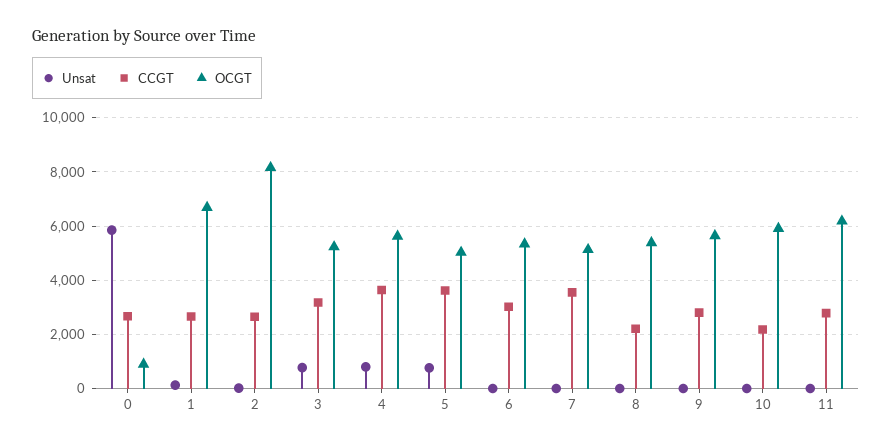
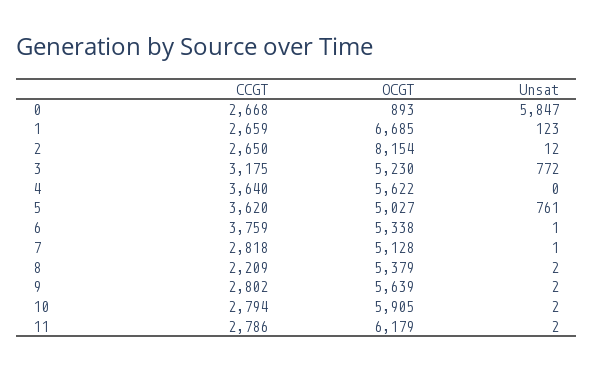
  {
    "Unsat": {
      "0": 5847,
      "1": 123,
      "2": 12,
      "3": 772,
-     "4": 750,
+     "4": 0,
      "5": 761,
      "6": 1,
      "7": 1,
      "8": 2,
      "9": 2,
      "10": 2,
      "11": 2
    },
    "CCGT": {
      "0": 2668,
      "1": 2659,
      "2": 2650,
      "3": 3175,
      "4": 3640,
      "5": 3620,
-     "6": 3000,
+     "6": 3759,
-     "7": 3500,
+     "7": 2818,
      "8": 2209,
      "9": 2802,
-     "10": 2250,
+     "10": 2794,
      "11": 2786
    },
    "OCGT": {
      "0": 893,
      "1": 6685,
      "2": 8154,
      "3": 5230,
      "4": 5622,
      "5": 5027,
      "6": 5338,
      "7": 5128,
      "8": 5379,
      "9": 5639,
      "10": 5905,
      "11": 6179
    }
  }

